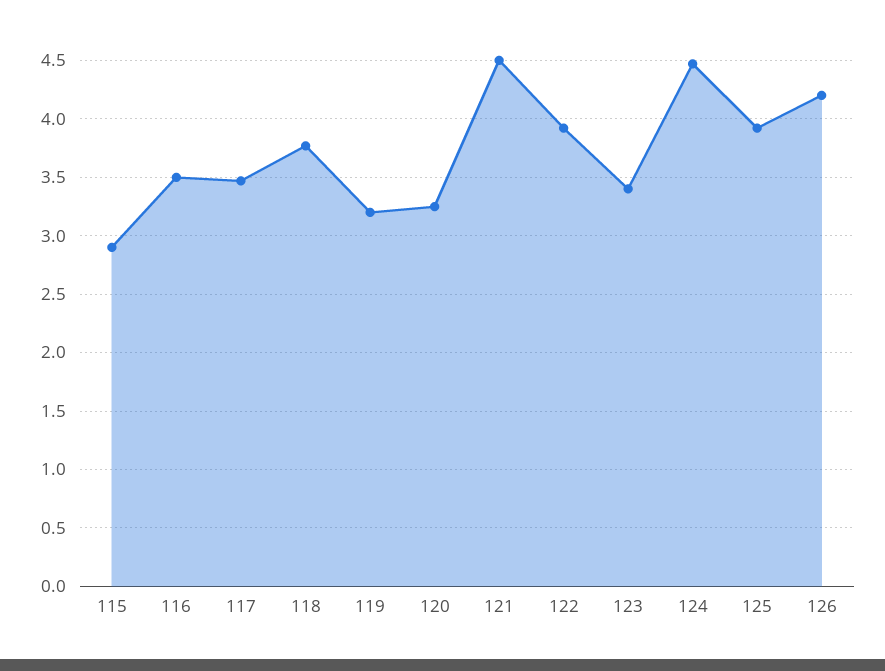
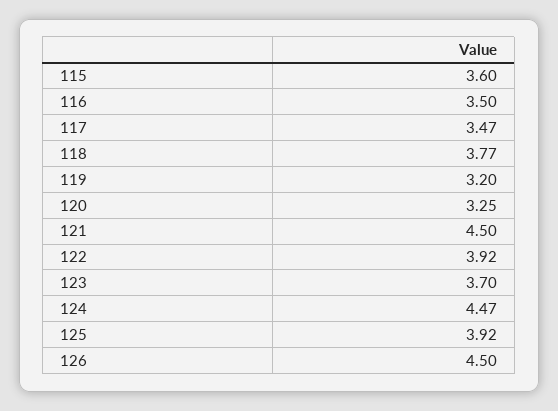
  {
-   "115": 2.9,
+   "115": 3.6,
    "116": 3.5,
    "117": 3.47,
    "118": 3.77,
    "119": 3.2,
    "120": 3.25,
    "121": 4.5,
    "122": 3.92,
-   "123": 3.4,
+   "123": 3.7,
    "124": 4.47,
    "125": 3.92,
-   "126": 4.2
+   "126": 4.5
  }

